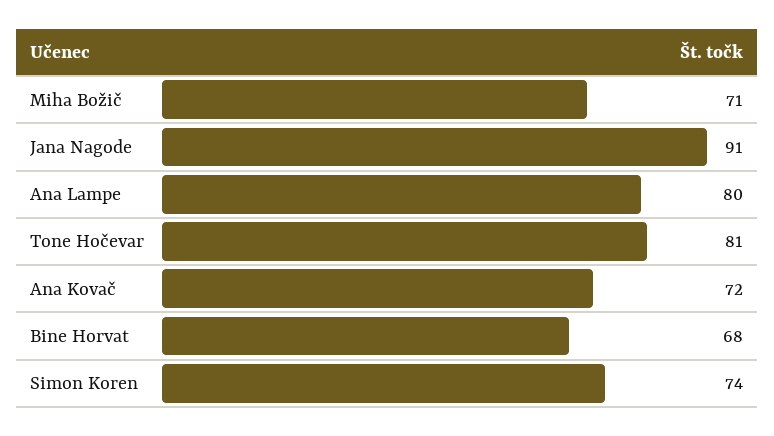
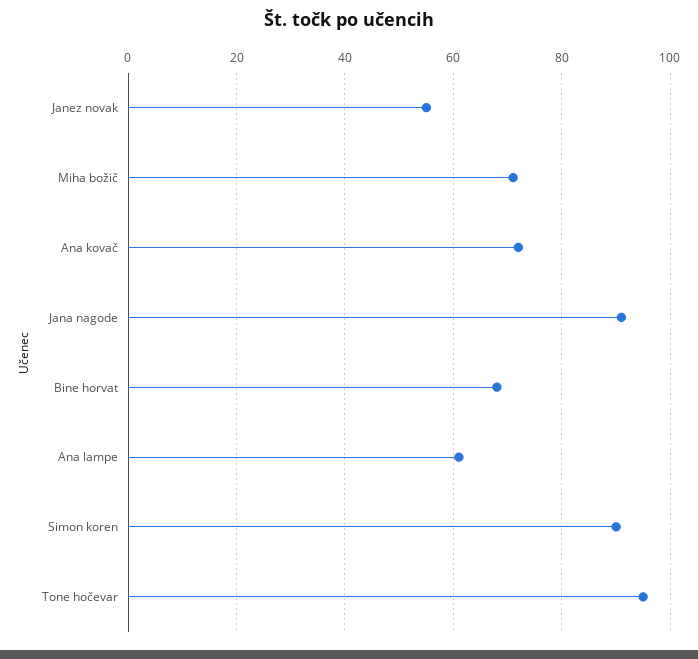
  {
    "Miha Božič": 71,
    "Jana Nagode": 91,
-   "Ana Lampe": 80,
+   "Ana Lampe": 60,
-   "Tone Hočevar": 81,
+   "Tone Hočevar": 95,
    "Ana Kovač": 72,
    "Bine Horvat": 68,
-   "Simon Koren": 74
+   "Simon Koren": 90,
+   "Janez novak": 55
  }

